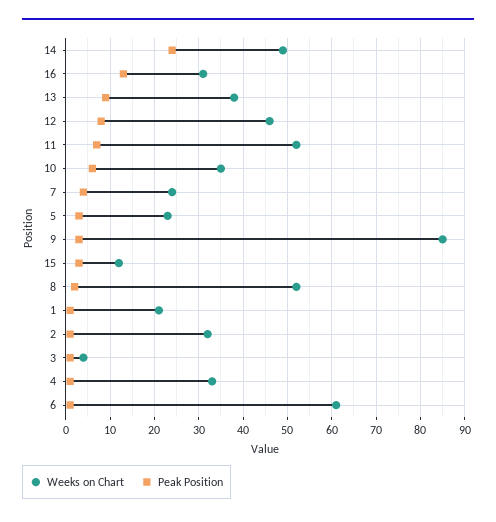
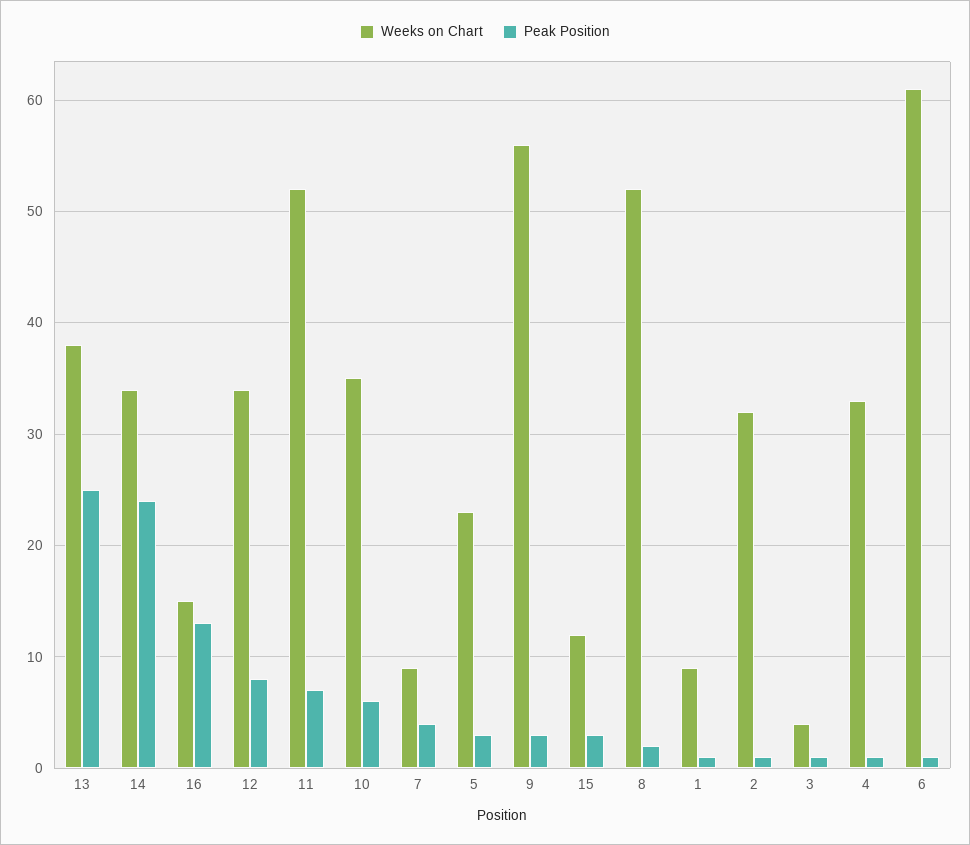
  {
    "Weeks on Chart": {
-     "14": 50,
+     "14": 34,
-     "16": 30,
+     "16": 15,
      "13": 38,
-     "12": 45,
+     "12": 34,
      "11": 52,
      "10": 35,
-     "7": 25,
+     "7": 9,
      "5": 23,
-     "9": 85,
+     "9": 56,
      "15": 12,
      "8": 52,
-     "1": 20,
+     "1": 9,
      "2": 32,
      "3": 4,
      "4": 33,
      "6": 61
    },
    "Peak Position": {
      "14": 24,
      "16": 13,
-     "13": 10,
+     "13": 25,
      "12": 8,
      "11": 7,
      "10": 6,
      "7": 4,
      "5": 3,
      "9": 3,
      "15": 3,
      "8": 2,
      "1": 1,
      "2": 1,
      "3": 1,
      "4": 1,
      "6": 1
    }
  }

